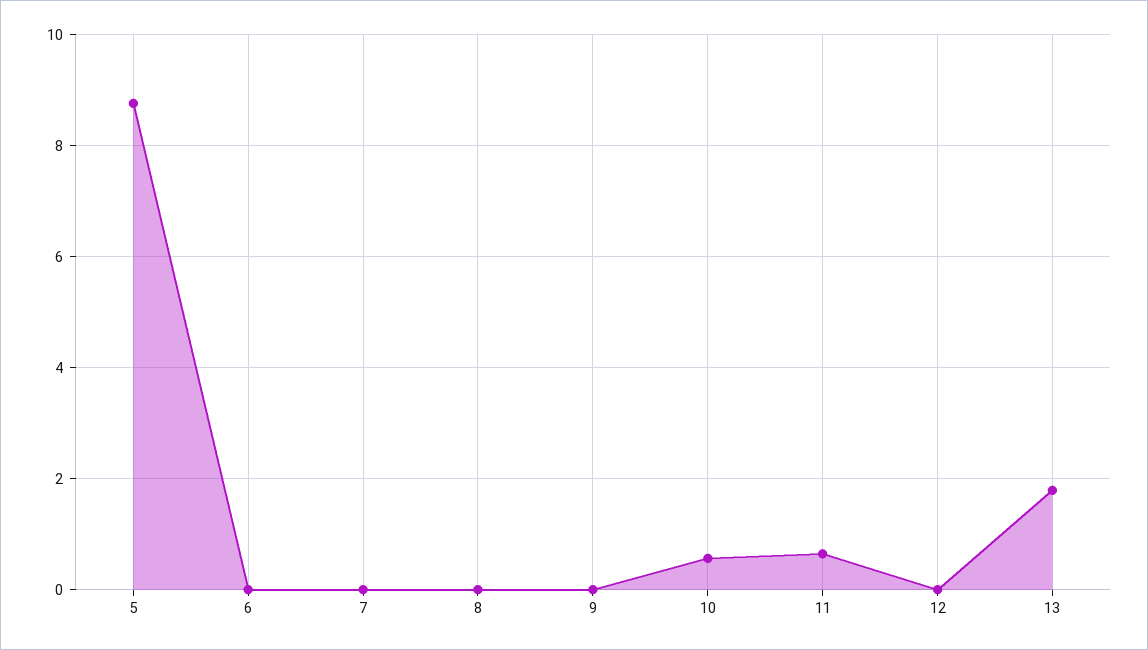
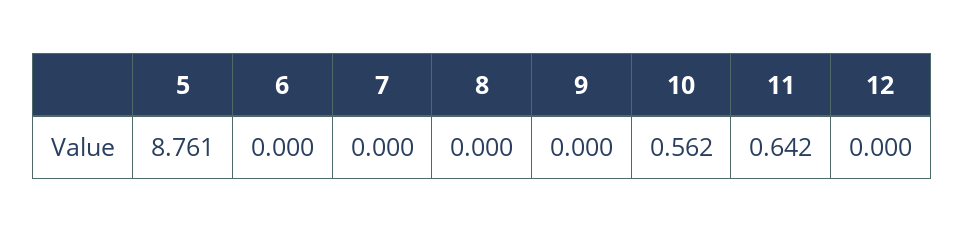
  {
    "5": 8.761,
    "6": 0,
    "7": 0,
    "8": 0,
    "9": 0,
    "10": 0.562,
    "11": 0.642,
-   "12": 0,
+   "12": 0
-   "13": 1.8
  }

